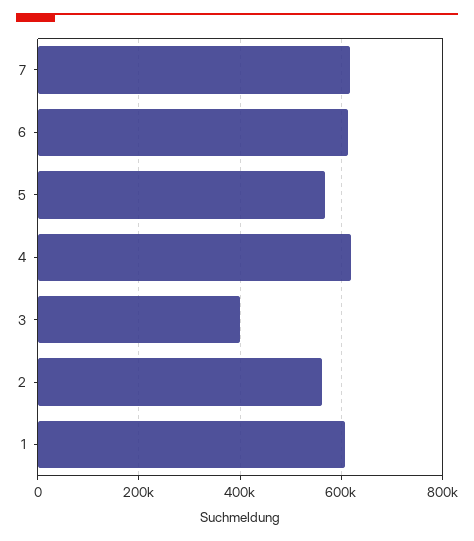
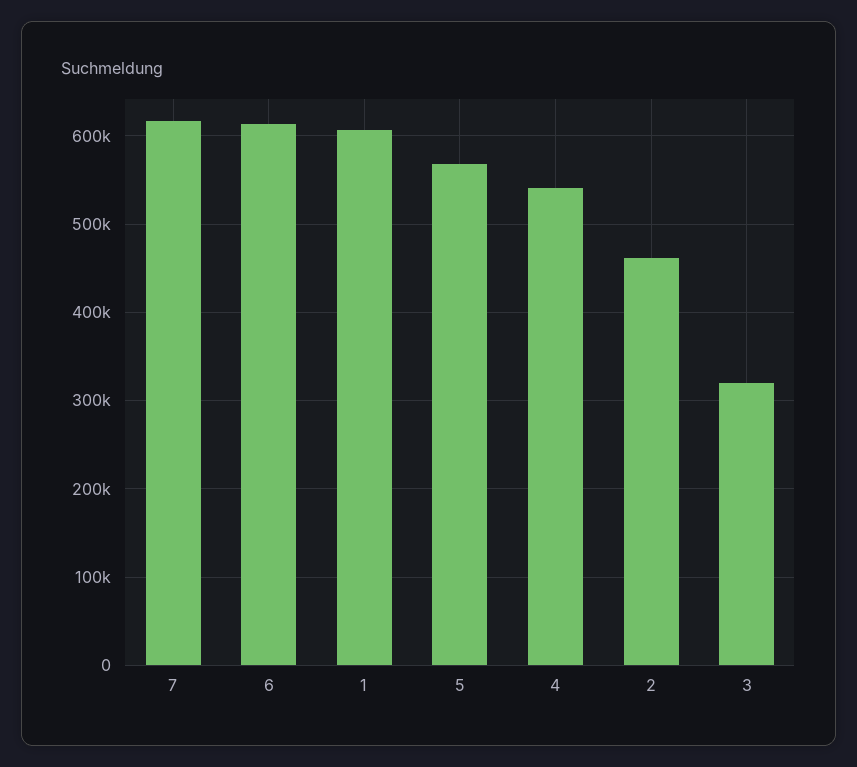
  {
    "7": 620000,
    "6": 610000,
    "5": 570000,
-   "4": 620000,
+   "4": 540000,
-   "3": 400000,
+   "3": 320000,
-   "2": 560000,
+   "2": 460000,
    "1": 610000
  }

